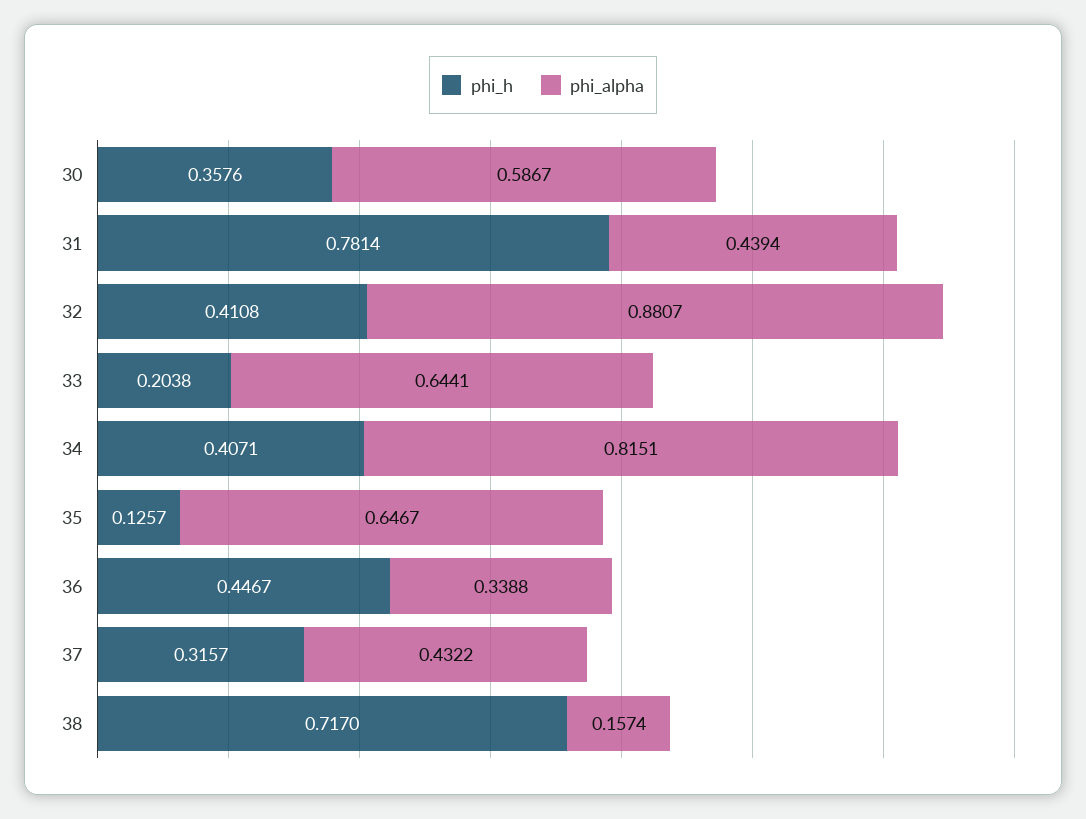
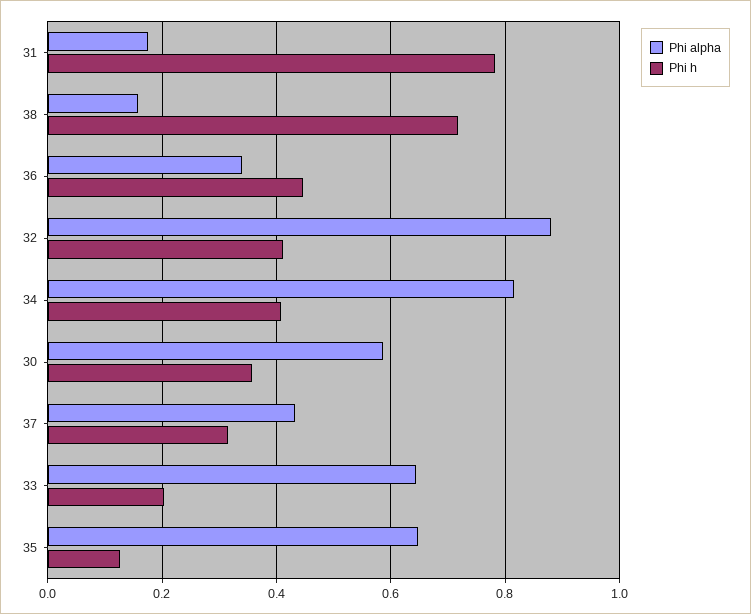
  {
    "phi_h": {
      "30": 0.3576,
      "31": 0.7814,
      "32": 0.4108,
      "33": 0.2038,
      "34": 0.4071,
      "35": 0.1257,
      "36": 0.4467,
      "37": 0.3157,
      "38": 0.717
    },
    "phi_alpha": {
      "30": 0.5867,
-     "31": 0.4394,
+     "31": 0.18,
      "32": 0.8807,
      "33": 0.6441,
      "34": 0.8151,
      "35": 0.6467,
      "36": 0.3388,
      "37": 0.4322,
      "38": 0.1574
    }
  }

